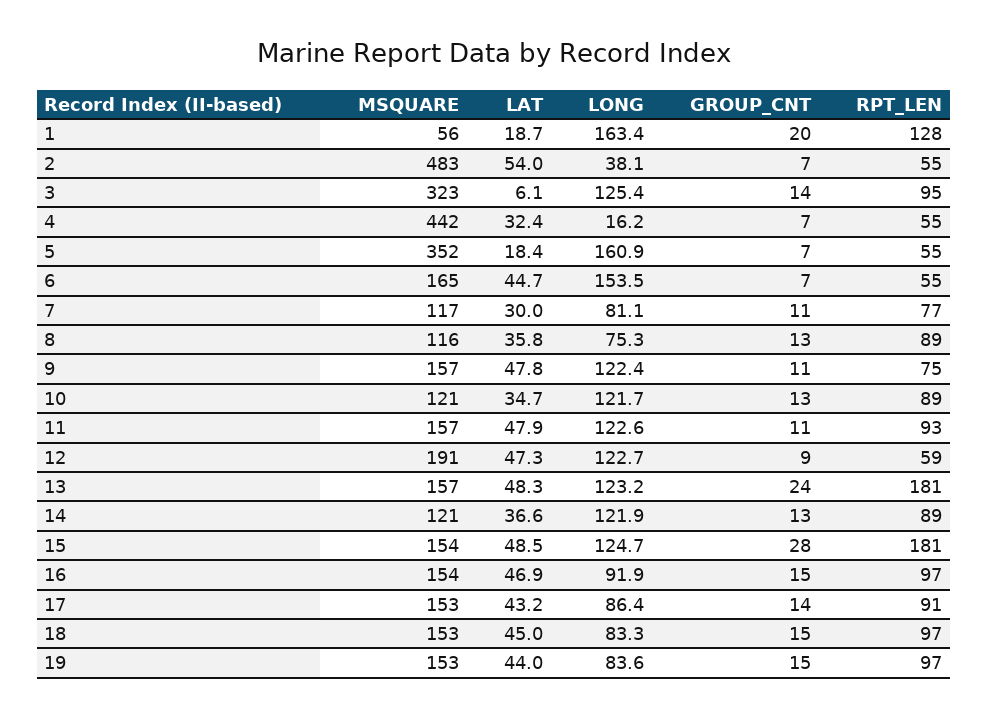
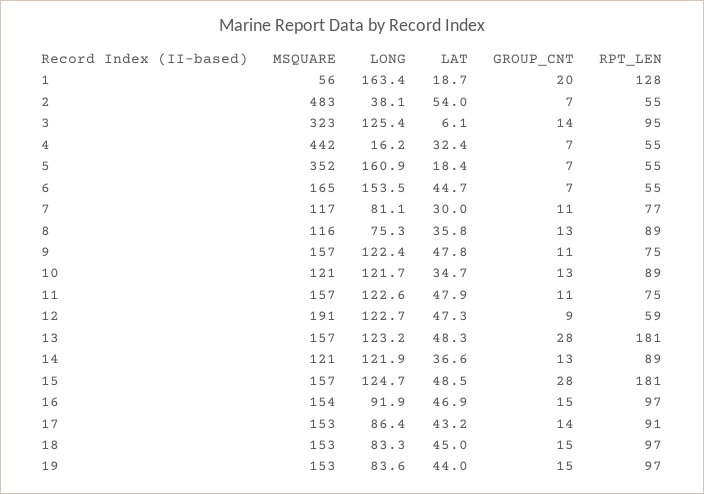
  {
    "MSQUARE": {
      "1": 56,
      "2": 483,
      "3": 323,
      "4": 442,
      "5": 352,
      "6": 165,
      "7": 117,
      "8": 116,
      "9": 157,
      "10": 121,
      "11": 157,
      "12": 191,
      "13": 157,
      "14": 121,
-     "15": 154,
+     "15": 157,
      "16": 154,
      "17": 153,
      "18": 153,
      "19": 153
    },
    "LAT": {
      "1": 18.7,
      "2": 54,
      "3": 6.1,
      "4": 32.4,
      "5": 18.4,
      "6": 44.7,
      "7": 30,
      "8": 35.8,
      "9": 47.8,
      "10": 34.7,
      "11": 47.9,
      "12": 47.3,
      "13": 48.3,
      "14": 36.6,
      "15": 48.5,
      "16": 46.9,
      "17": 43.2,
      "18": 45,
      "19": 44
    },
    "LONG": {
      "1": 163.4,
      "2": 38.1,
      "3": 125.4,
      "4": 16.2,
      "5": 160.9,
      "6": 153.5,
      "7": 81.1,
      "8": 75.3,
      "9": 122.4,
      "10": 121.7,
      "11": 122.6,
      "12": 122.7,
      "13": 123.2,
      "14": 121.9,
      "15": 124.7,
      "16": 91.9,
      "17": 86.4,
      "18": 83.3,
      "19": 83.6
    },
    "GROUP_CNT": {
      "1": 20,
      "2": 7,
      "3": 14,
      "4": 7,
      "5": 7,
      "6": 7,
      "7": 11,
      "8": 13,
      "9": 11,
      "10": 13,
      "11": 11,
      "12": 9,
-     "13": 24,
+     "13": 28,
      "14": 13,
      "15": 28,
      "16": 15,
      "17": 14,
      "18": 15,
      "19": 15
    },
    "RPT_LEN": {
      "1": 128,
      "2": 55,
      "3": 95,
      "4": 55,
      "5": 55,
      "6": 55,
      "7": 77,
      "8": 89,
      "9": 75,
      "10": 89,
-     "11": 93,
+     "11": 75,
      "12": 59,
      "13": 181,
      "14": 89,
      "15": 181,
      "16": 97,
      "17": 91,
      "18": 97,
      "19": 97
    }
  }

